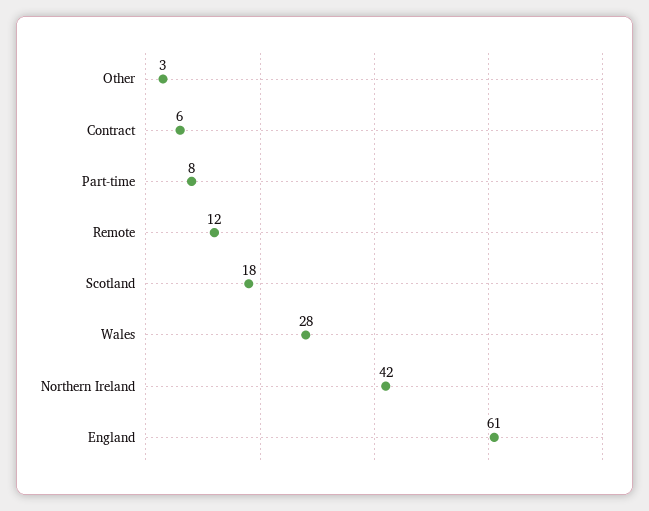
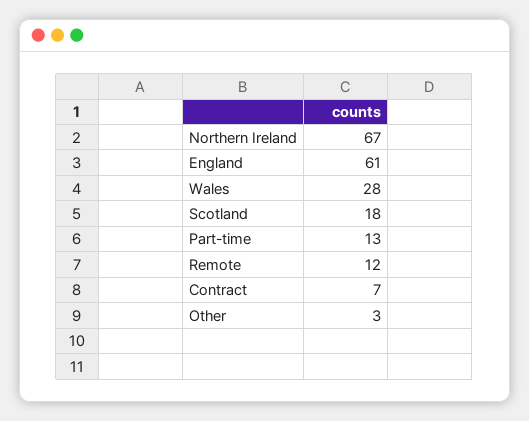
  {
    "Other": 3,
-   "Contract": 6,
+   "Contract": 7,
-   "Part-time": 8,
+   "Part-time": 13,
    "Remote": 12,
    "Scotland": 18,
    "Wales": 28,
-   "Northern Ireland": 42,
+   "Northern Ireland": 67,
    "England": 61
  }

